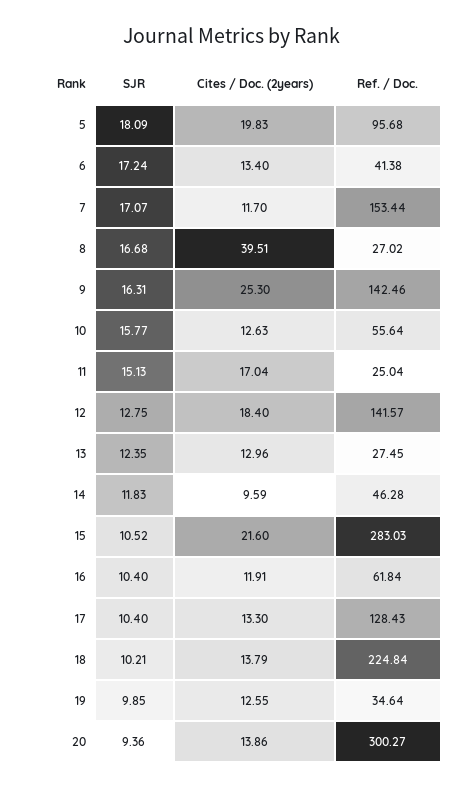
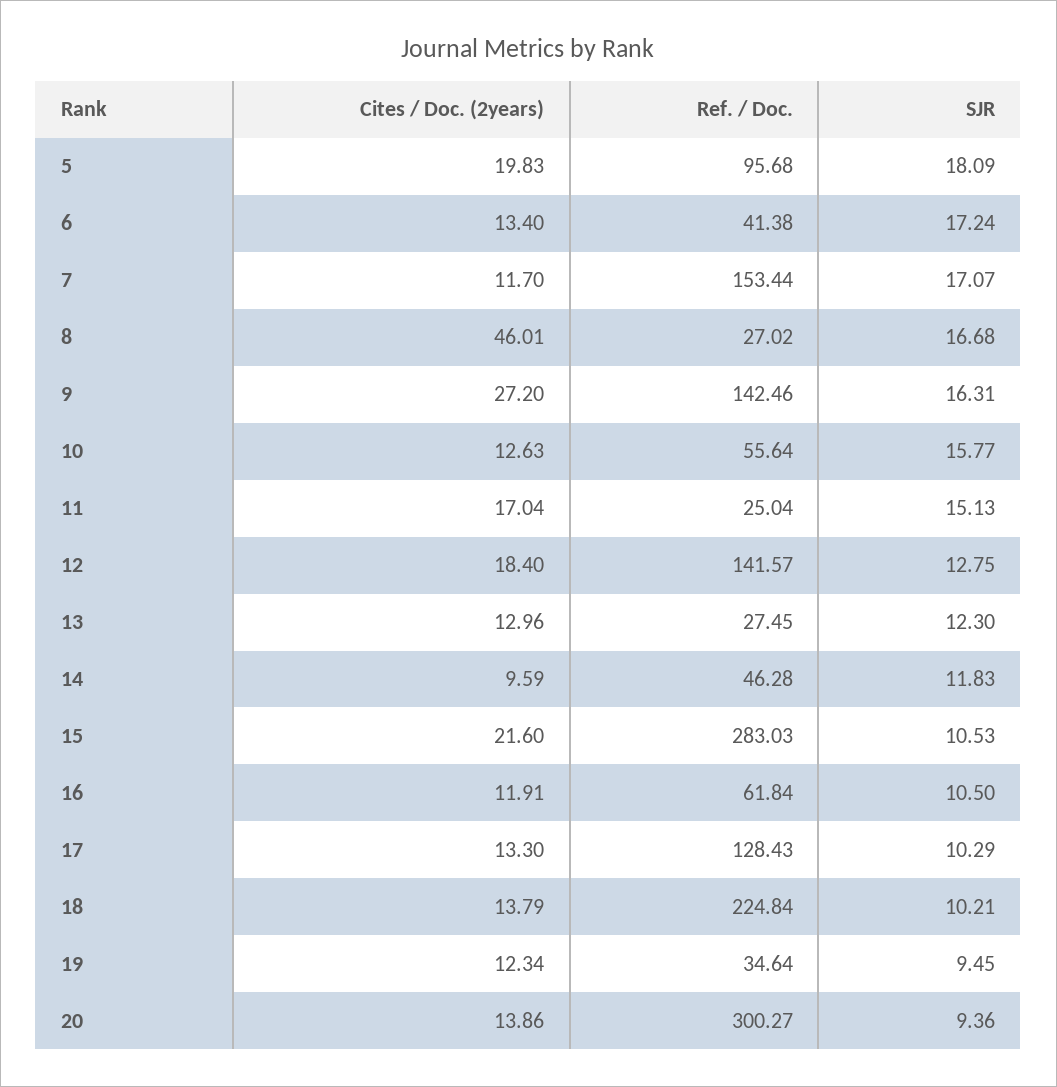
  {
    "SJR": {
      "5": 18.09,
      "6": 17.24,
      "7": 17.07,
      "8": 16.68,
      "9": 16.31,
      "10": 15.77,
      "11": 15.13,
      "12": 12.75,
-     "13": 12.35,
+     "13": 12.3,
      "14": 11.83,
-     "15": 10.52,
+     "15": 10.53,
-     "16": 10.4,
+     "16": 10.5,
-     "17": 10.4,
+     "17": 10.29,
      "18": 10.21,
-     "19": 9.85,
+     "19": 9.45,
      "20": 9.36
    },
    "Cites / Doc. (2years)": {
      "5": 19.83,
      "6": 13.4,
      "7": 11.7,
-     "8": 39.51,
+     "8": 46.01,
-     "9": 25.3,
+     "9": 27.2,
      "10": 12.63,
      "11": 17.04,
      "12": 18.4,
      "13": 12.96,
      "14": 9.59,
      "15": 21.6,
      "16": 11.91,
      "17": 13.3,
      "18": 13.79,
-     "19": 12.55,
+     "19": 12.34,
      "20": 13.86
    },
    "Ref. / Doc.": {
      "5": 95.68,
      "6": 41.38,
      "7": 153.44,
      "8": 27.02,
      "9": 142.46,
      "10": 55.64,
      "11": 25.04,
      "12": 141.57,
      "13": 27.45,
      "14": 46.28,
      "15": 283.03,
      "16": 61.84,
      "17": 128.43,
      "18": 224.84,
      "19": 34.64,
      "20": 300.27
    }
  }

